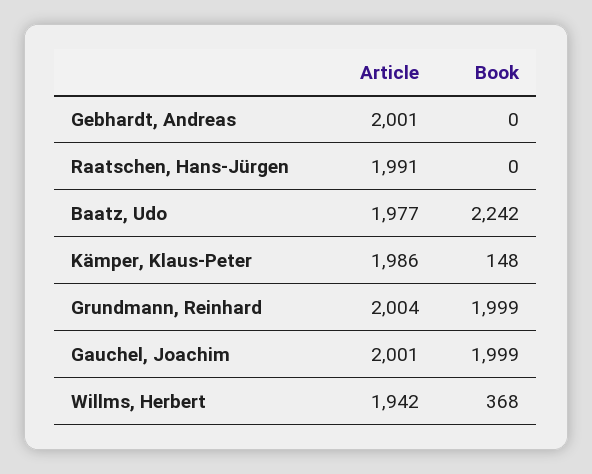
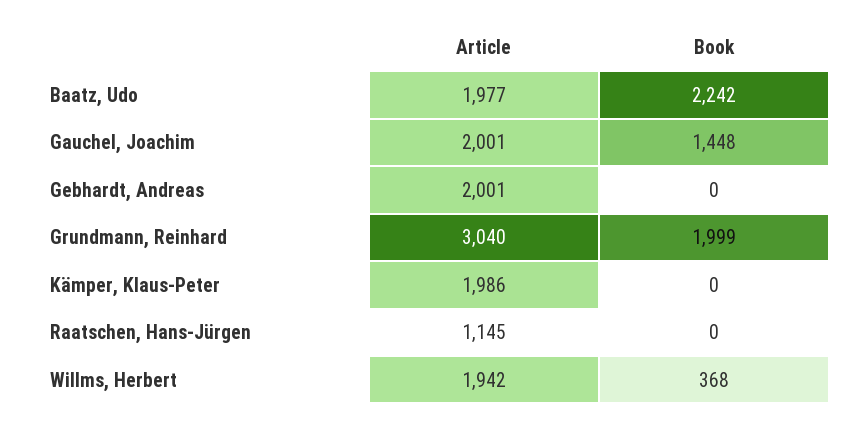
  {
    "Article": {
      "Gebhardt, Andreas": 2001,
-     "Raatschen, Hans-Jürgen": 1991,
+     "Raatschen, Hans-Jürgen": 1145,
      "Baatz, Udo": 1977,
      "Kämper, Klaus-Peter": 1986,
-     "Grundmann, Reinhard": 2004,
+     "Grundmann, Reinhard": 3040,
      "Gauchel, Joachim": 2001,
      "Willms, Herbert": 1942
    },
    "Book": {
      "Gebhardt, Andreas": 0,
      "Raatschen, Hans-Jürgen": 0,
      "Baatz, Udo": 2242,
-     "Kämper, Klaus-Peter": 148,
+     "Kämper, Klaus-Peter": 0,
      "Grundmann, Reinhard": 1999,
-     "Gauchel, Joachim": 1999,
+     "Gauchel, Joachim": 1448,
      "Willms, Herbert": 368
    }
  }

